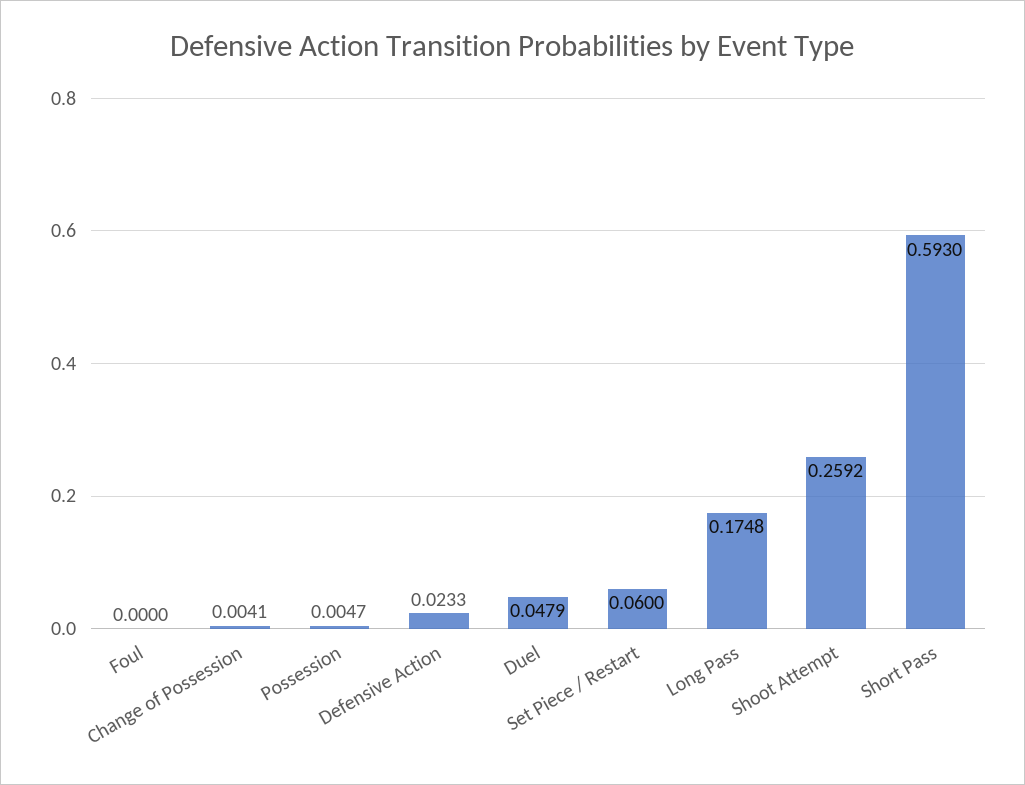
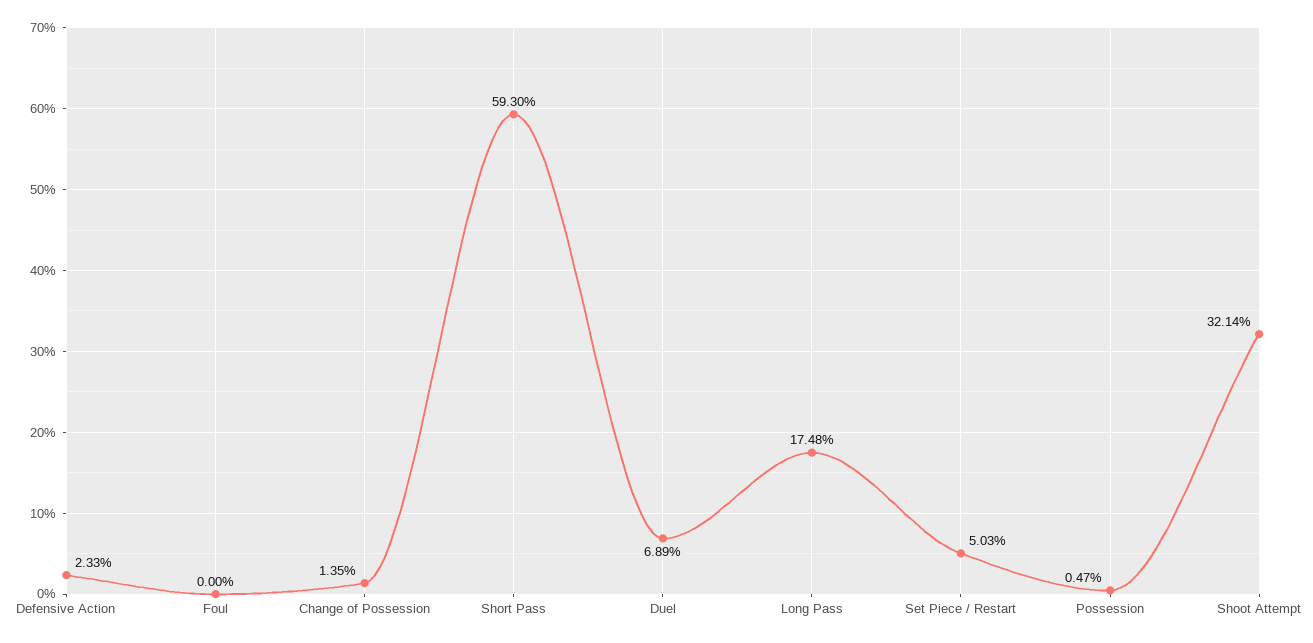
  {
    "Foul": 0,
-   "Change of Possession": 0.0041,
+   "Change of Possession": 0.0135,
    "Possession": 0.0047,
    "Defensive Action": 0.0233,
-   "Duel": 0.0479,
+   "Duel": 0.0689,
-   "Set Piece / Restart": 0.06,
+   "Set Piece / Restart": 0.0503,
    "Long Pass": 0.1748,
-   "Shoot Attempt": 0.2592,
+   "Shoot Attempt": 0.3214,
    "Short Pass": 0.593
  }

